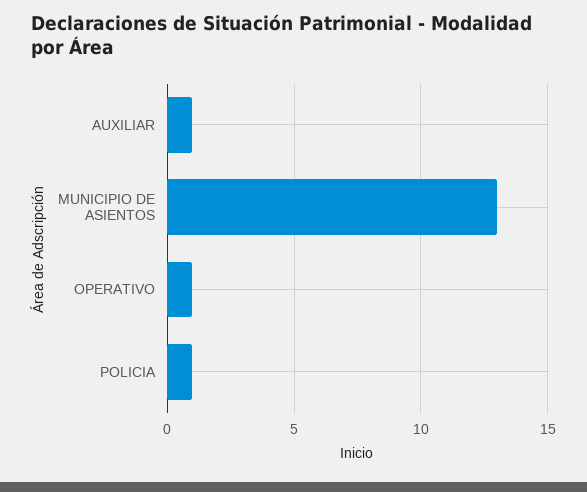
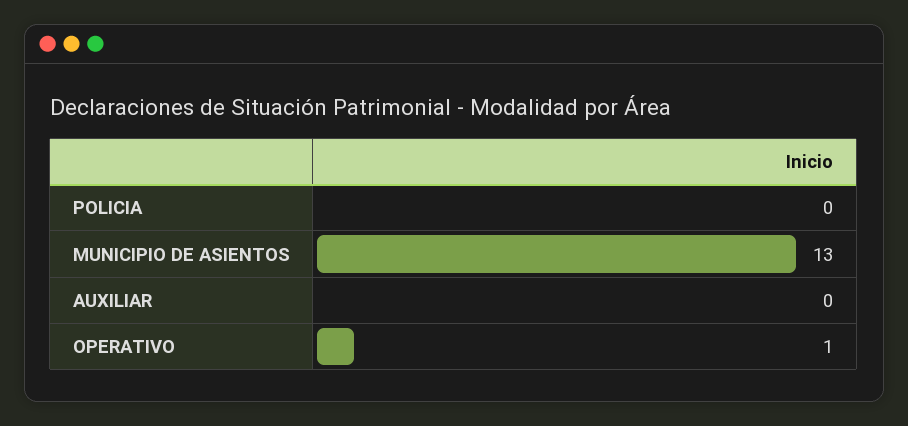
  {
-   "AUXILIAR": 1,
+   "AUXILIAR": 0,
    "MUNICIPIO DE ASIENTOS": 13,
    "OPERATIVO": 1,
-   "POLICIA": 1
+   "POLICIA": 0
  }

